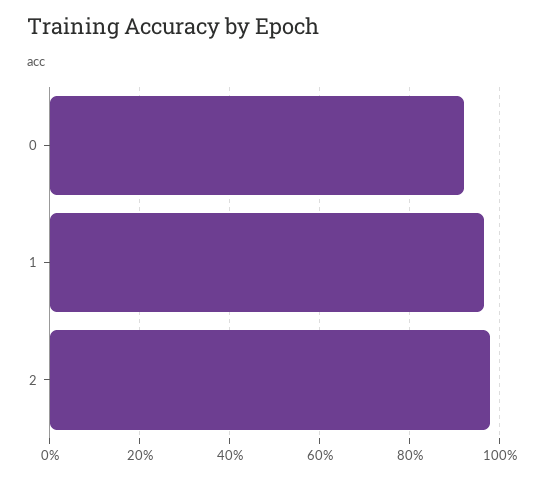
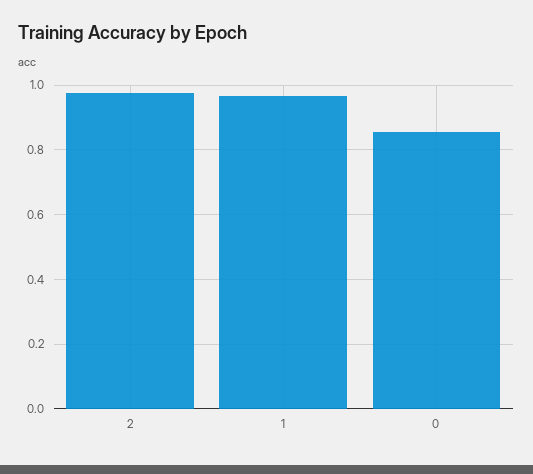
  {
-   "0": 0.92,
+   "0": 0.86,
    "1": 0.96,
    "2": 0.98
  }

